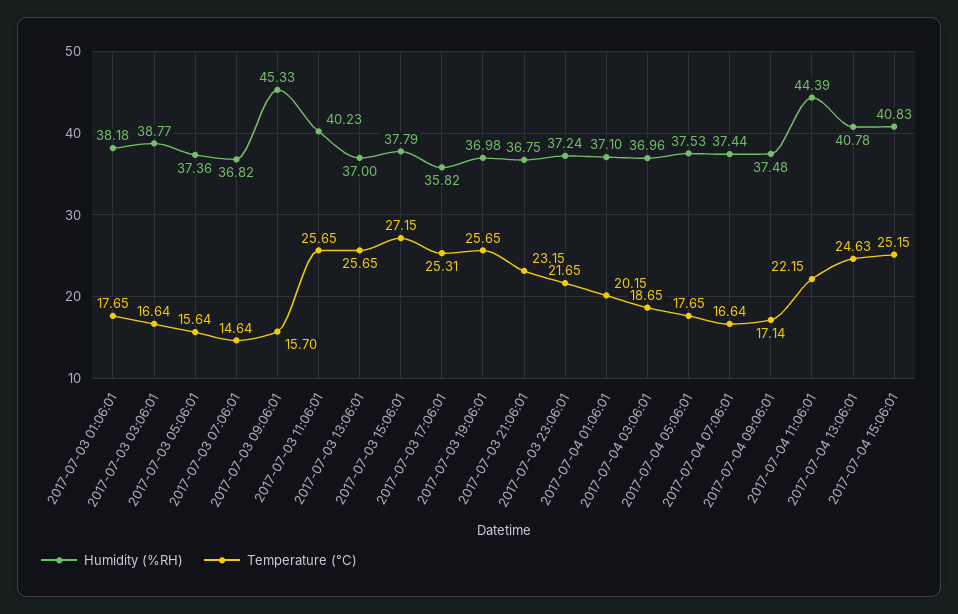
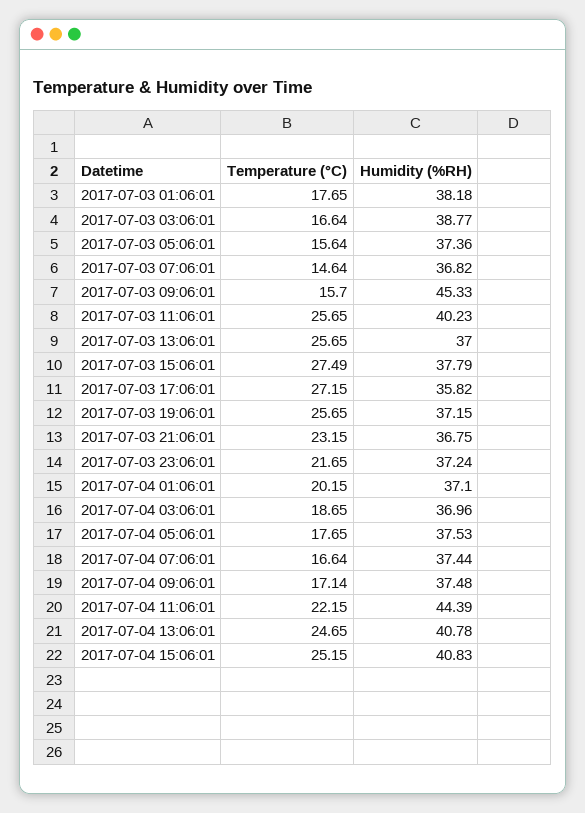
  {
    "Humidity (%RH)": {
      "2017-07-03 01:06:01": 38.18,
      "2017-07-03 03:06:01": 38.77,
      "2017-07-03 05:06:01": 37.36,
      "2017-07-03 07:06:01": 36.82,
      "2017-07-03 09:06:01": 45.33,
      "2017-07-03 11:06:01": 40.23,
      "2017-07-03 13:06:01": 37,
      "2017-07-03 15:06:01": 37.79,
      "2017-07-03 17:06:01": 35.82,
-     "2017-07-03 19:06:01": 36.98,
+     "2017-07-03 19:06:01": 37.15,
      "2017-07-03 21:06:01": 36.75,
      "2017-07-03 23:06:01": 37.24,
      "2017-07-04 01:06:01": 37.1,
      "2017-07-04 03:06:01": 36.96,
      "2017-07-04 05:06:01": 37.53,
      "2017-07-04 07:06:01": 37.44,
      "2017-07-04 09:06:01": 37.48,
      "2017-07-04 11:06:01": 44.39,
      "2017-07-04 13:06:01": 40.78,
      "2017-07-04 15:06:01": 40.83
    },
    "Temperature (°C)": {
      "2017-07-03 01:06:01": 17.65,
      "2017-07-03 03:06:01": 16.64,
      "2017-07-03 05:06:01": 15.64,
      "2017-07-03 07:06:01": 14.64,
      "2017-07-03 09:06:01": 15.7,
      "2017-07-03 11:06:01": 25.65,
      "2017-07-03 13:06:01": 25.65,
-     "2017-07-03 15:06:01": 27.15,
+     "2017-07-03 15:06:01": 27.49,
-     "2017-07-03 17:06:01": 25.31,
+     "2017-07-03 17:06:01": 27.15,
      "2017-07-03 19:06:01": 25.65,
      "2017-07-03 21:06:01": 23.15,
      "2017-07-03 23:06:01": 21.65,
      "2017-07-04 01:06:01": 20.15,
      "2017-07-04 03:06:01": 18.65,
      "2017-07-04 05:06:01": 17.65,
      "2017-07-04 07:06:01": 16.64,
      "2017-07-04 09:06:01": 17.14,
      "2017-07-04 11:06:01": 22.15,
-     "2017-07-04 13:06:01": 24.63,
+     "2017-07-04 13:06:01": 24.65,
      "2017-07-04 15:06:01": 25.15
    }
  }

